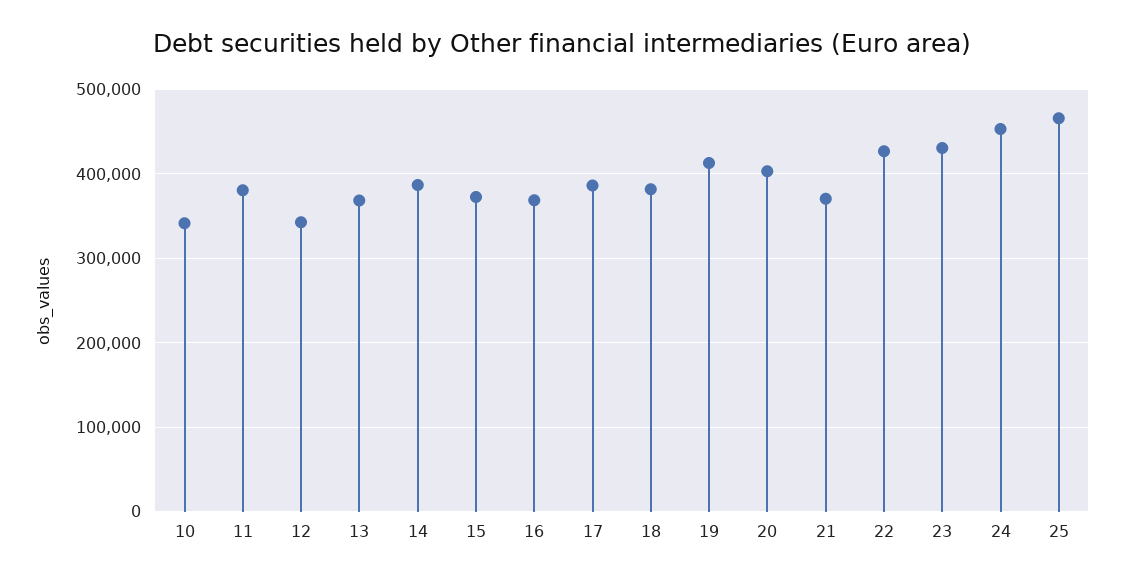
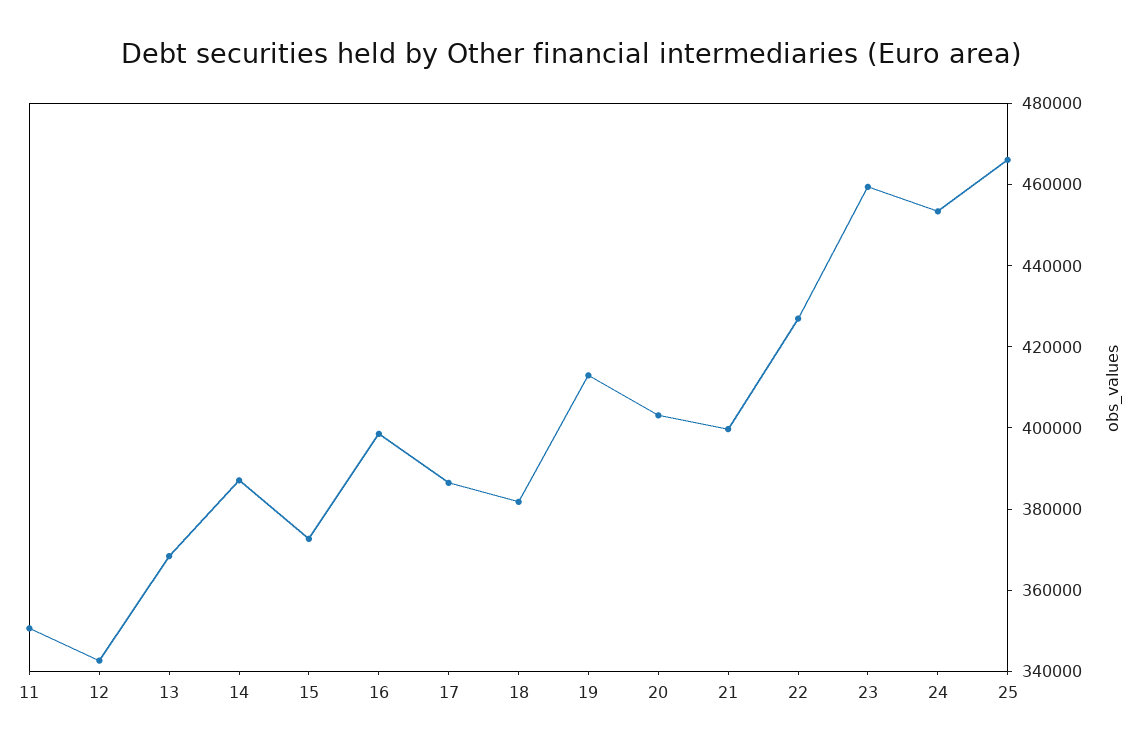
  {
-   "10": 340000,
-   "11": 380000,
+   "11": 350000,
    "12": 345000,
    "13": 370000,
    "14": 385000,
    "15": 375000,
-   "16": 370000,
+   "16": 400000,
    "17": 385000,
    "18": 380000,
    "19": 415000,
    "20": 405000,
-   "21": 370000,
+   "21": 400000,
    "22": 425000,
-   "23": 430000,
+   "23": 460000,
    "24": 455000,
    "25": 465000
  }

